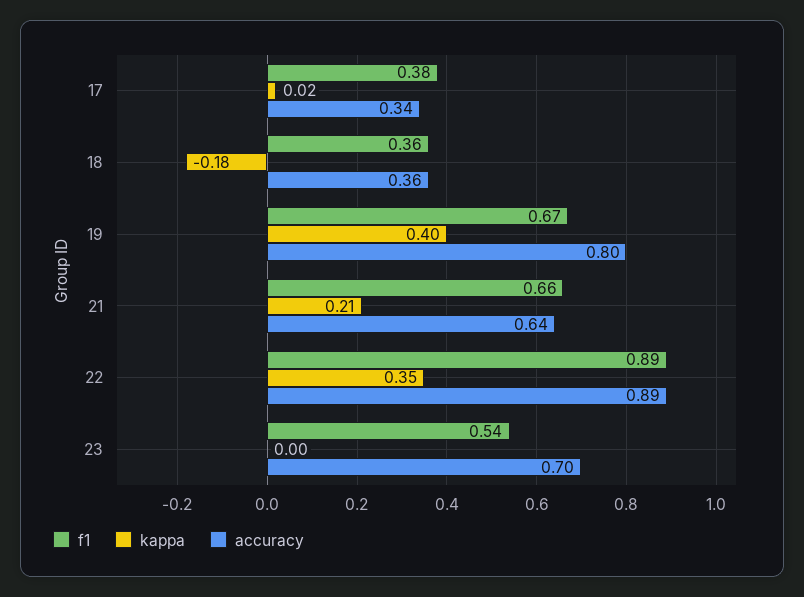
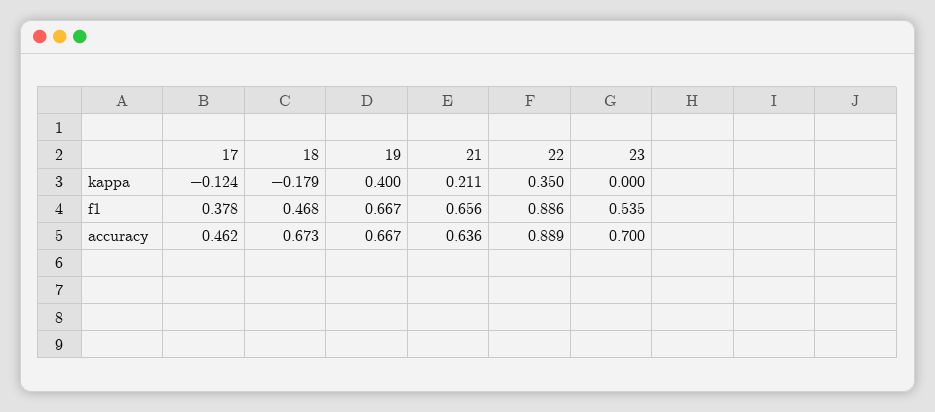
  {
    "f1": {
      "17": 0.378,
-     "18": 0.36,
+     "18": 0.468,
      "19": 0.667,
      "21": 0.656,
      "22": 0.886,
      "23": 0.535
    },
    "kappa": {
-     "17": 0.02,
+     "17": -0.124,
      "18": -0.179,
      "19": 0.4,
      "21": 0.211,
      "22": 0.35,
      "23": 0
    },
    "accuracy": {
-     "17": 0.34,
+     "17": 0.462,
-     "18": 0.36,
+     "18": 0.673,
-     "19": 0.8,
+     "19": 0.667,
      "21": 0.636,
      "22": 0.889,
      "23": 0.7
    }
  }

